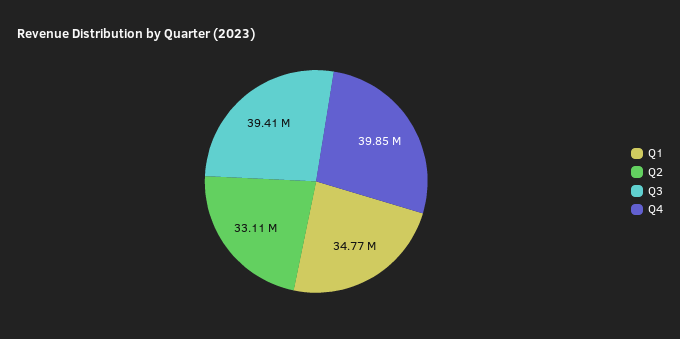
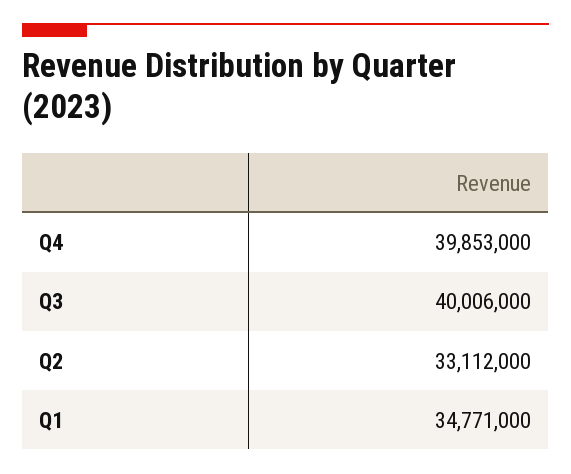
  {
    "Q1": 34771000,
    "Q2": 33112000,
-   "Q3": 39410000,
+   "Q3": 40006000,
    "Q4": 39853000
  }

